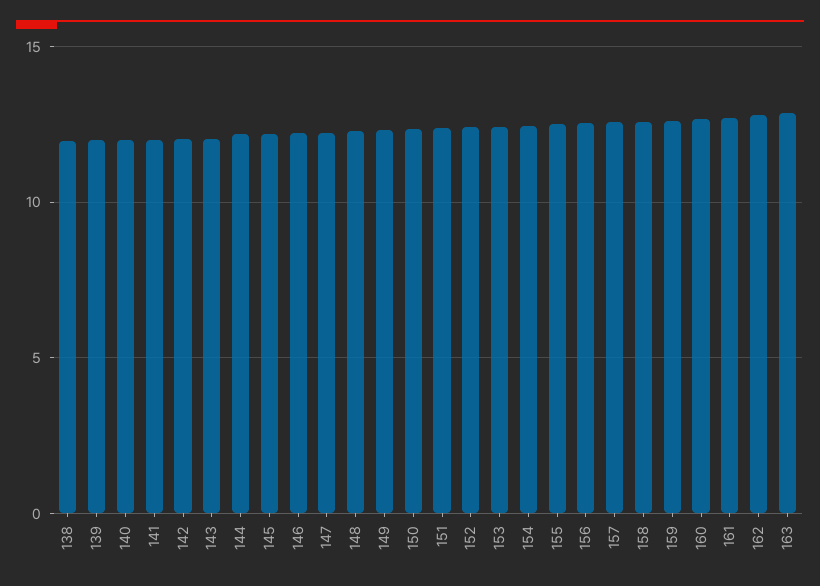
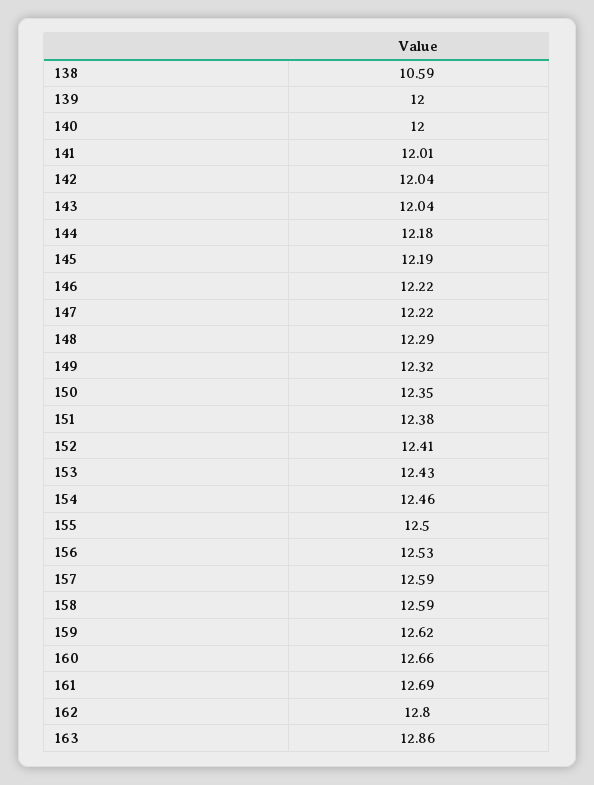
  {
-   "138": 12,
+   "138": 10.59,
    "139": 12,
    "140": 12,
    "141": 12.01,
    "142": 12.04,
    "143": 12.04,
    "144": 12.18,
    "145": 12.19,
    "146": 12.22,
    "147": 12.22,
    "148": 12.29,
    "149": 12.32,
    "150": 12.35,
    "151": 12.38,
    "152": 12.41,
    "153": 12.43,
    "154": 12.46,
    "155": 12.5,
    "156": 12.53,
    "157": 12.59,
    "158": 12.59,
    "159": 12.62,
    "160": 12.66,
    "161": 12.69,
    "162": 12.8,
    "163": 12.86
  }

